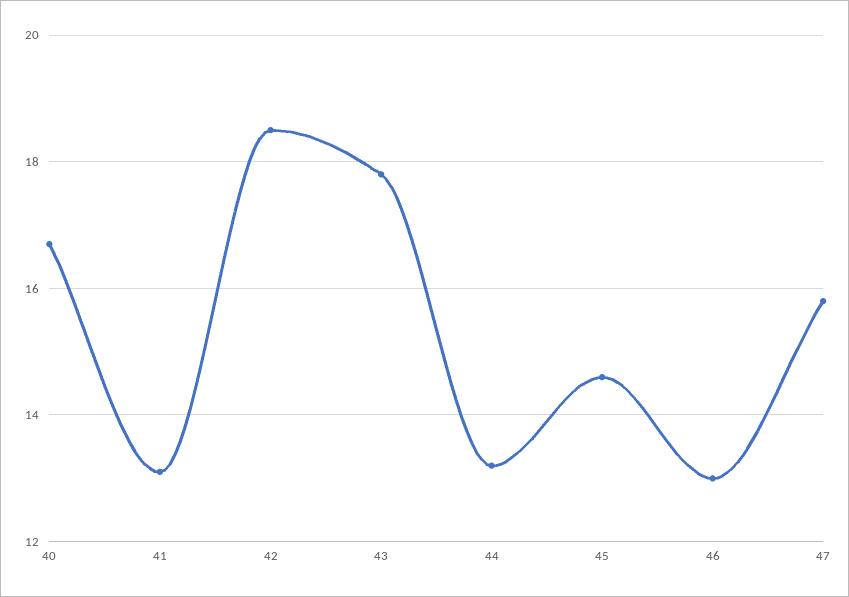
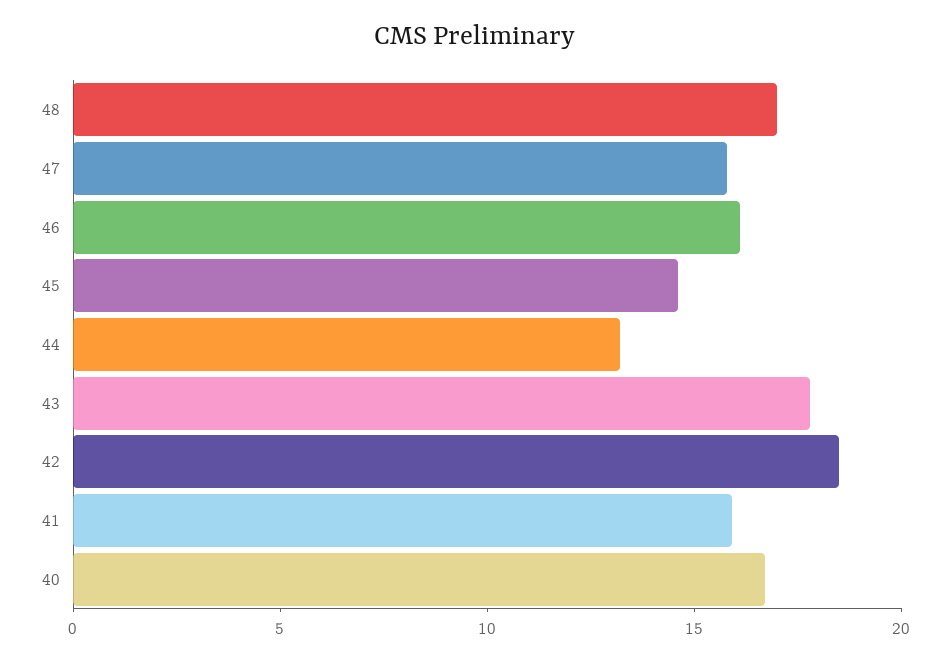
  {
    "40": 16.5,
-   "41": 13,
+   "41": 16,
    "42": 18.5,
    "43": 18,
    "44": 13,
    "45": 14.5,
-   "46": 13,
+   "46": 16,
-   "47": 16
+   "47": 16,
+   "48": 17
  }

